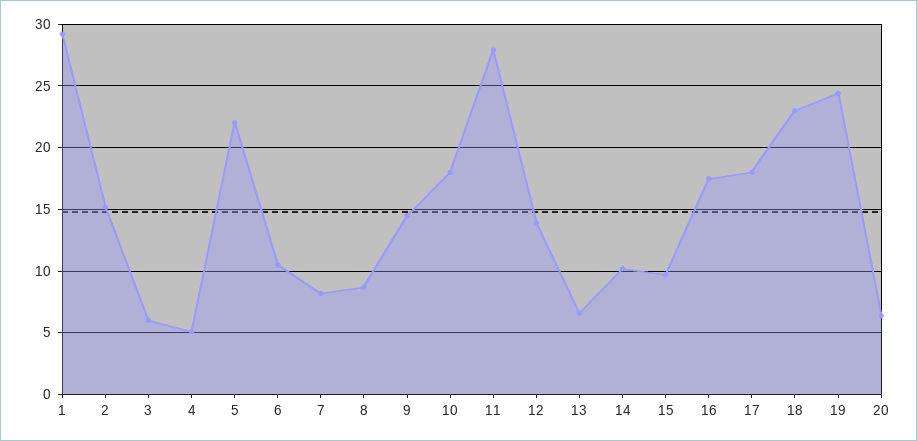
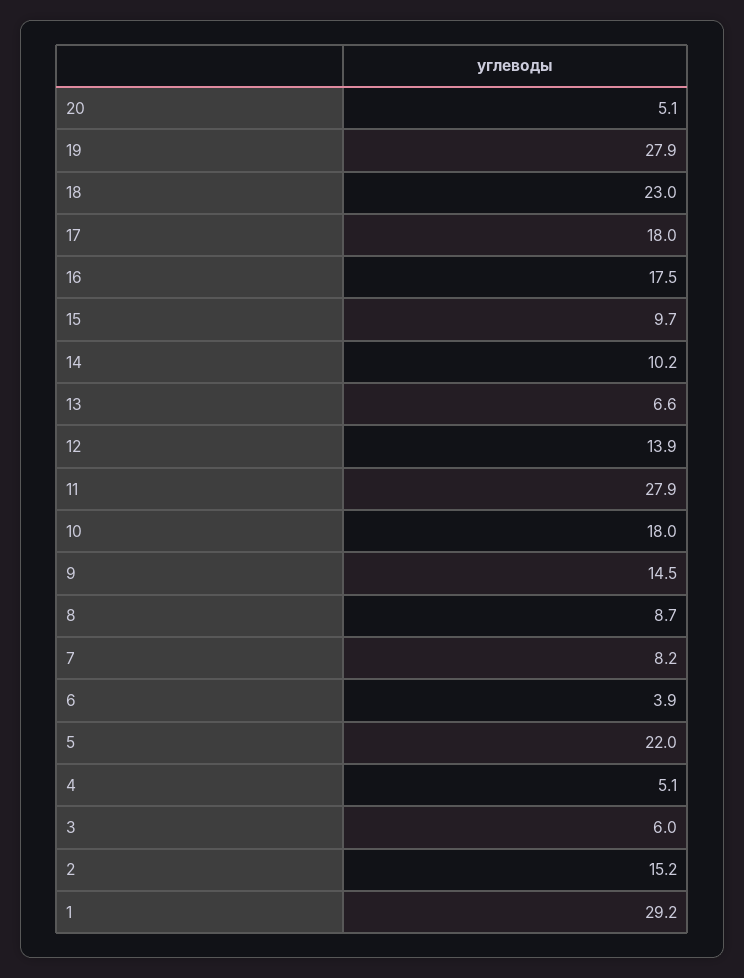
  {
    "1": 29.2,
    "2": 15.2,
    "3": 6,
    "4": 5.1,
    "5": 22,
-   "6": 10.5,
+   "6": 3.9,
    "7": 8.2,
    "8": 8.7,
    "9": 14.5,
    "10": 18,
    "11": 27.9,
    "12": 13.9,
    "13": 6.6,
    "14": 10.2,
    "15": 9.7,
    "16": 17.5,
    "17": 18,
    "18": 23,
-   "19": 24.5,
+   "19": 27.9,
-   "20": 6.5
+   "20": 5.1
  }

